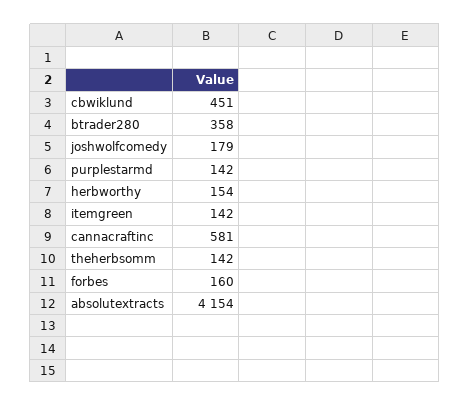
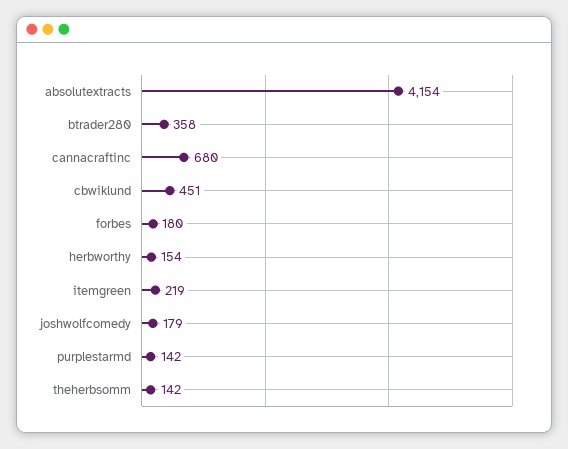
  {
    "cbwiklund": 451,
    "btrader280": 358,
    "joshwolfcomedy": 179,
    "purplestarmd": 142,
    "herbworthy": 154,
-   "itemgreen": 142,
+   "itemgreen": 219,
-   "cannacraftinc": 581,
+   "cannacraftinc": 680,
    "theherbsomm": 142,
-   "forbes": 160,
+   "forbes": 180,
    "absolutextracts": 4154
  }

